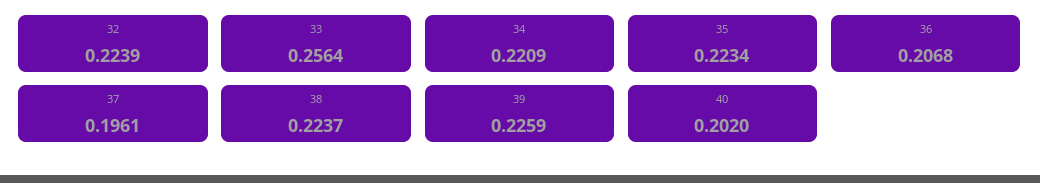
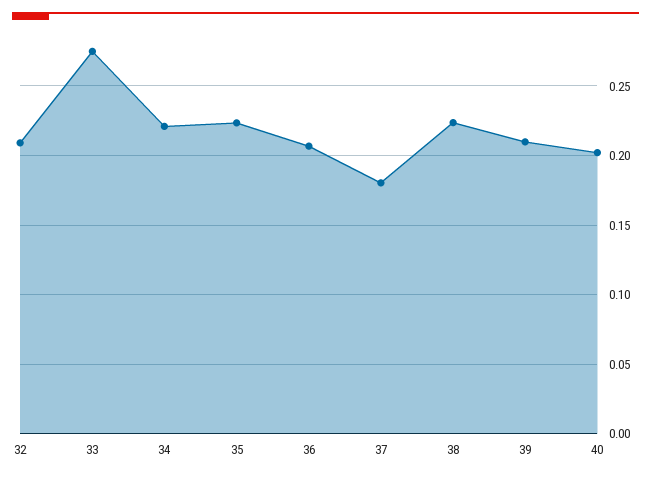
  {
-   "32": 0.2239,
+   "32": 0.21,
-   "33": 0.2564,
+   "33": 0.275,
    "34": 0.2209,
    "35": 0.2234,
    "36": 0.2068,
-   "37": 0.1961,
+   "37": 0.18,
    "38": 0.2237,
-   "39": 0.2259,
+   "39": 0.21,
    "40": 0.202
  }

